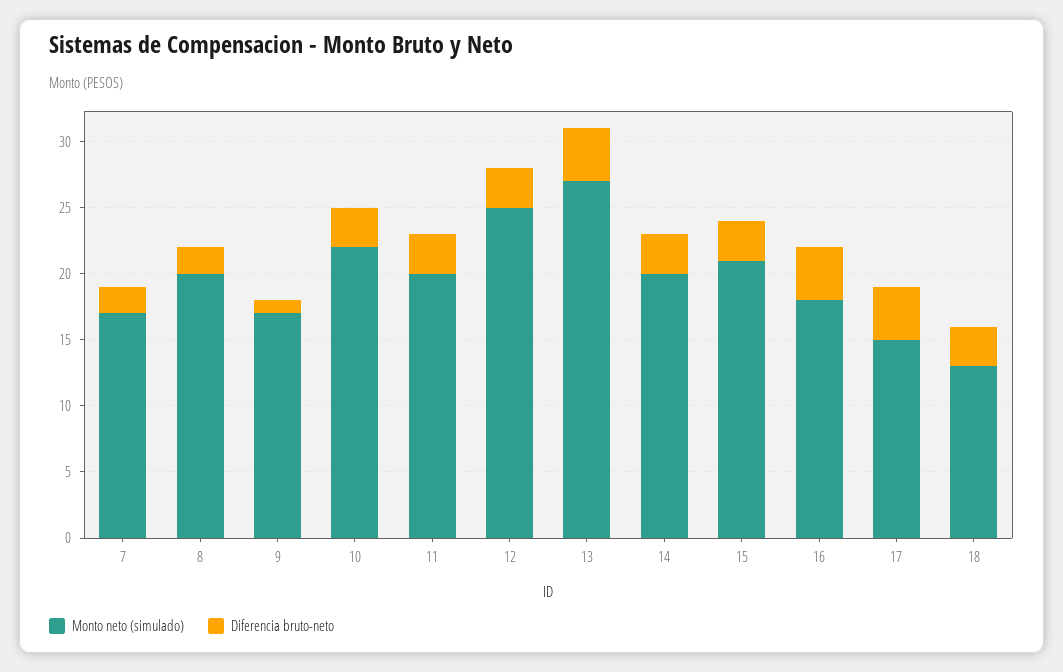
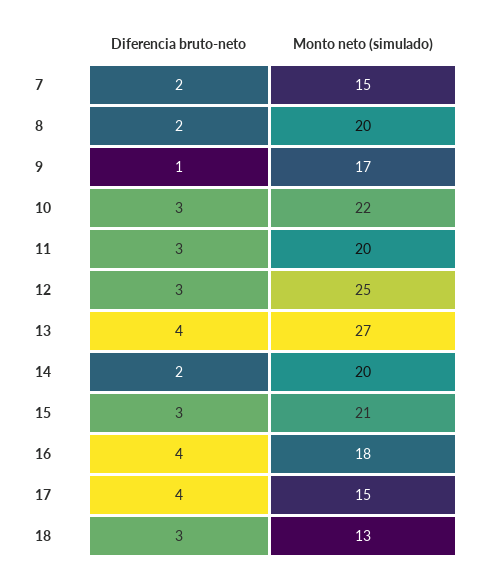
  {
    "Monto neto (simulado)": {
-     "7": 17,
+     "7": 15,
      "8": 20,
      "9": 17,
      "10": 22,
      "11": 20,
      "12": 25,
      "13": 27,
      "14": 20,
      "15": 21,
      "16": 18,
      "17": 15,
      "18": 13
    },
    "Diferencia bruto-neto": {
      "7": 2,
      "8": 2,
      "9": 1,
      "10": 3,
      "11": 3,
      "12": 3,
      "13": 4,
-     "14": 3,
+     "14": 2,
      "15": 3,
      "16": 4,
      "17": 4,
      "18": 3
    }
  }

